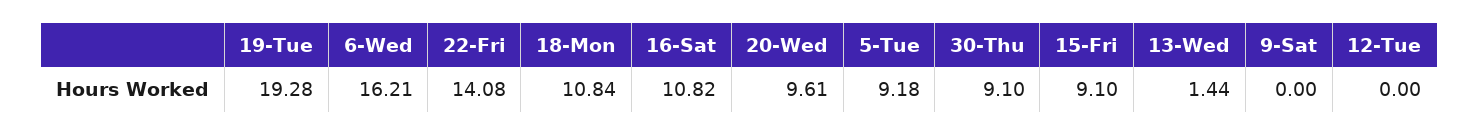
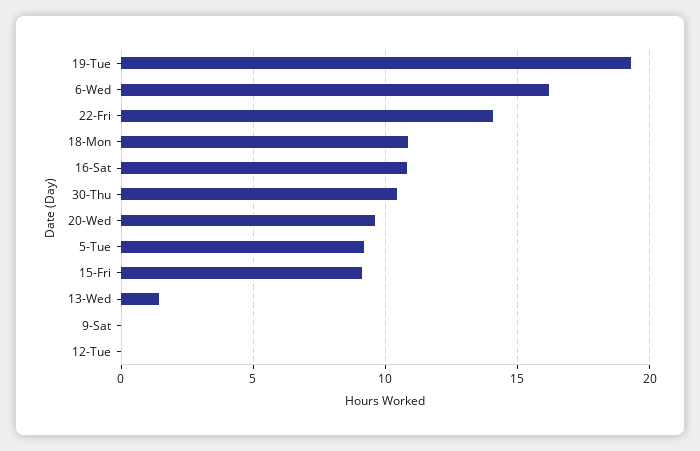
  {
    "19-Tue": 19.28,
    "6-Wed": 16.21,
    "22-Fri": 14.08,
    "18-Mon": 10.84,
    "16-Sat": 10.82,
    "20-Wed": 9.61,
    "5-Tue": 9.18,
-   "30-Thu": 9.1,
+   "30-Thu": 10.5,
    "15-Fri": 9.1,
    "13-Wed": 1.44,
    "9-Sat": 0,
    "12-Tue": 0
  }

